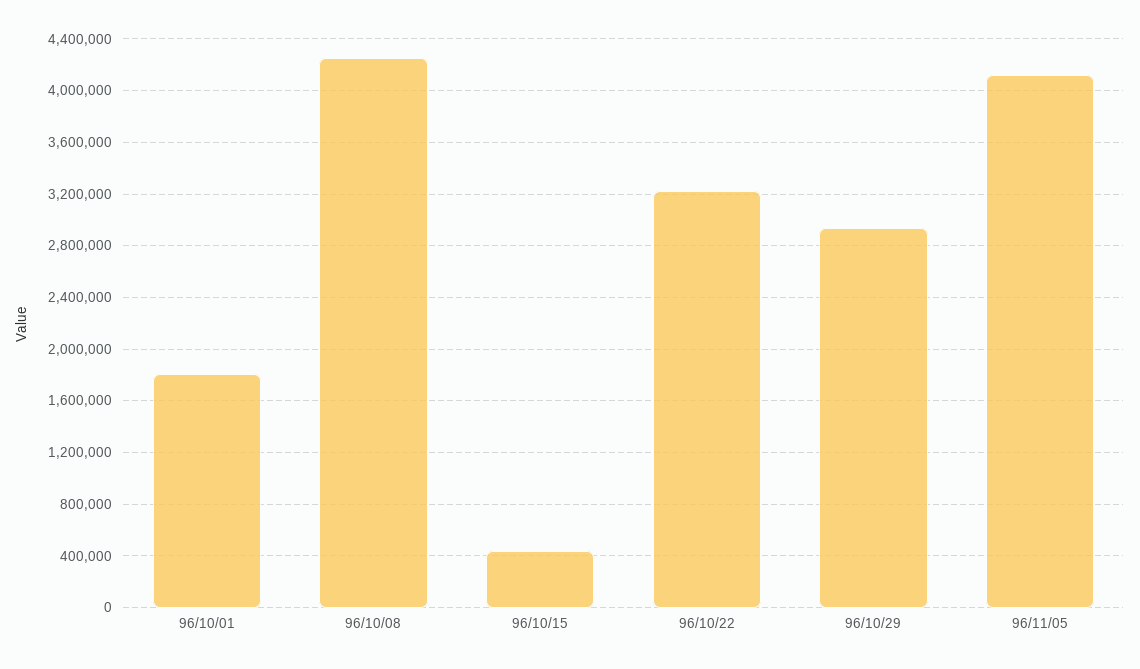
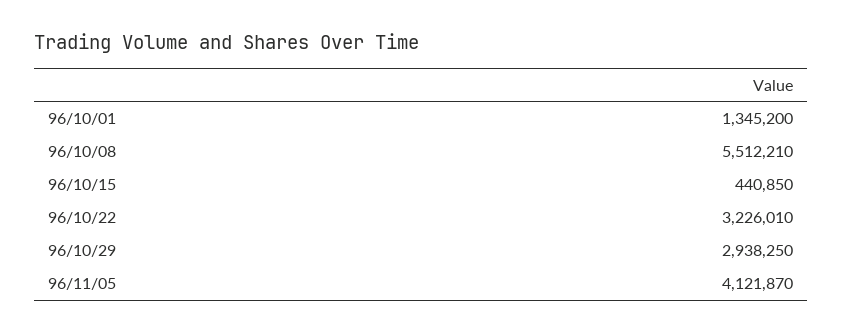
  {
-   "96/10/01": 1800000,
+   "96/10/01": 1345200,
-   "96/10/08": 4250000,
+   "96/10/08": 5512210,
    "96/10/15": 440850,
    "96/10/22": 3226010,
    "96/10/29": 2938250,
    "96/11/05": 4121870
  }

